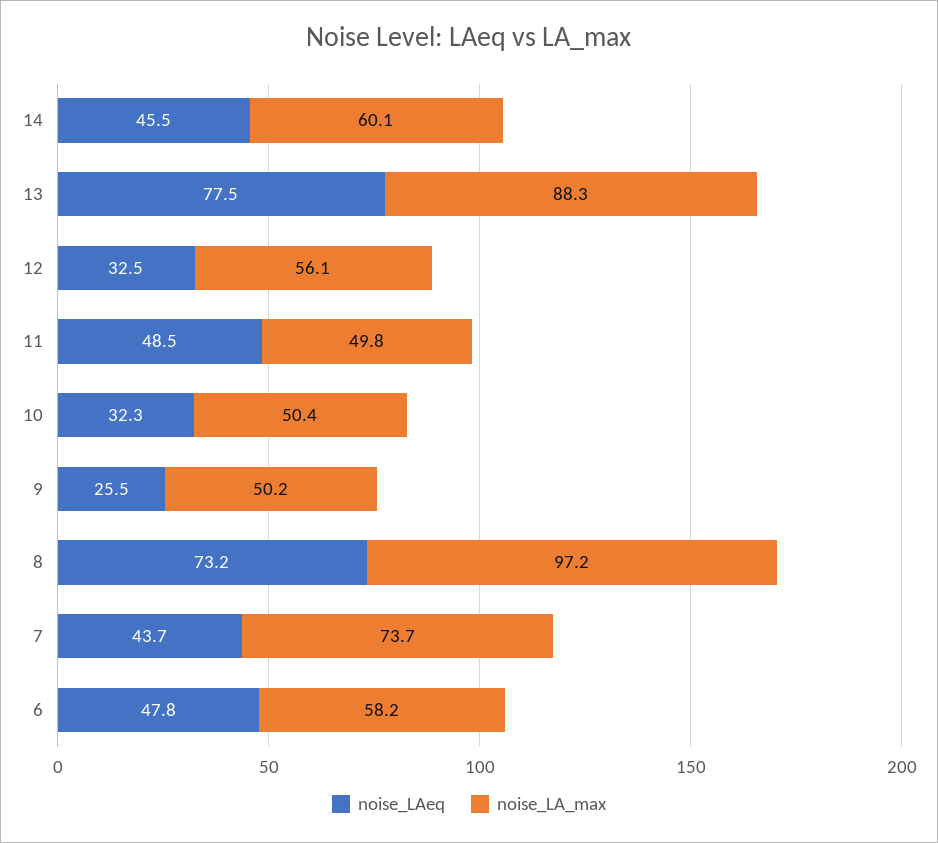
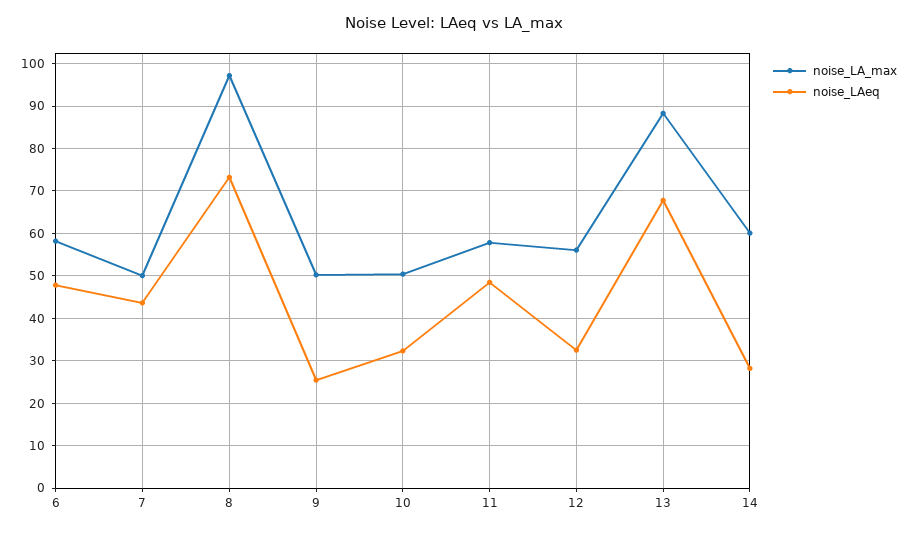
  {
    "noise_LAeq": {
-     "14": 45.5,
+     "14": 28,
-     "13": 77.5,
+     "13": 68,
      "12": 32.5,
      "11": 48.5,
      "10": 32.3,
      "9": 25.5,
      "8": 73.2,
      "7": 43.7,
      "6": 47.8
    },
    "noise_LA_max": {
      "14": 60.1,
      "13": 88.3,
      "12": 56.1,
-     "11": 49.8,
+     "11": 58,
      "10": 50.4,
      "9": 50.2,
      "8": 97.2,
-     "7": 73.7,
+     "7": 50,
      "6": 58.2
    }
  }

